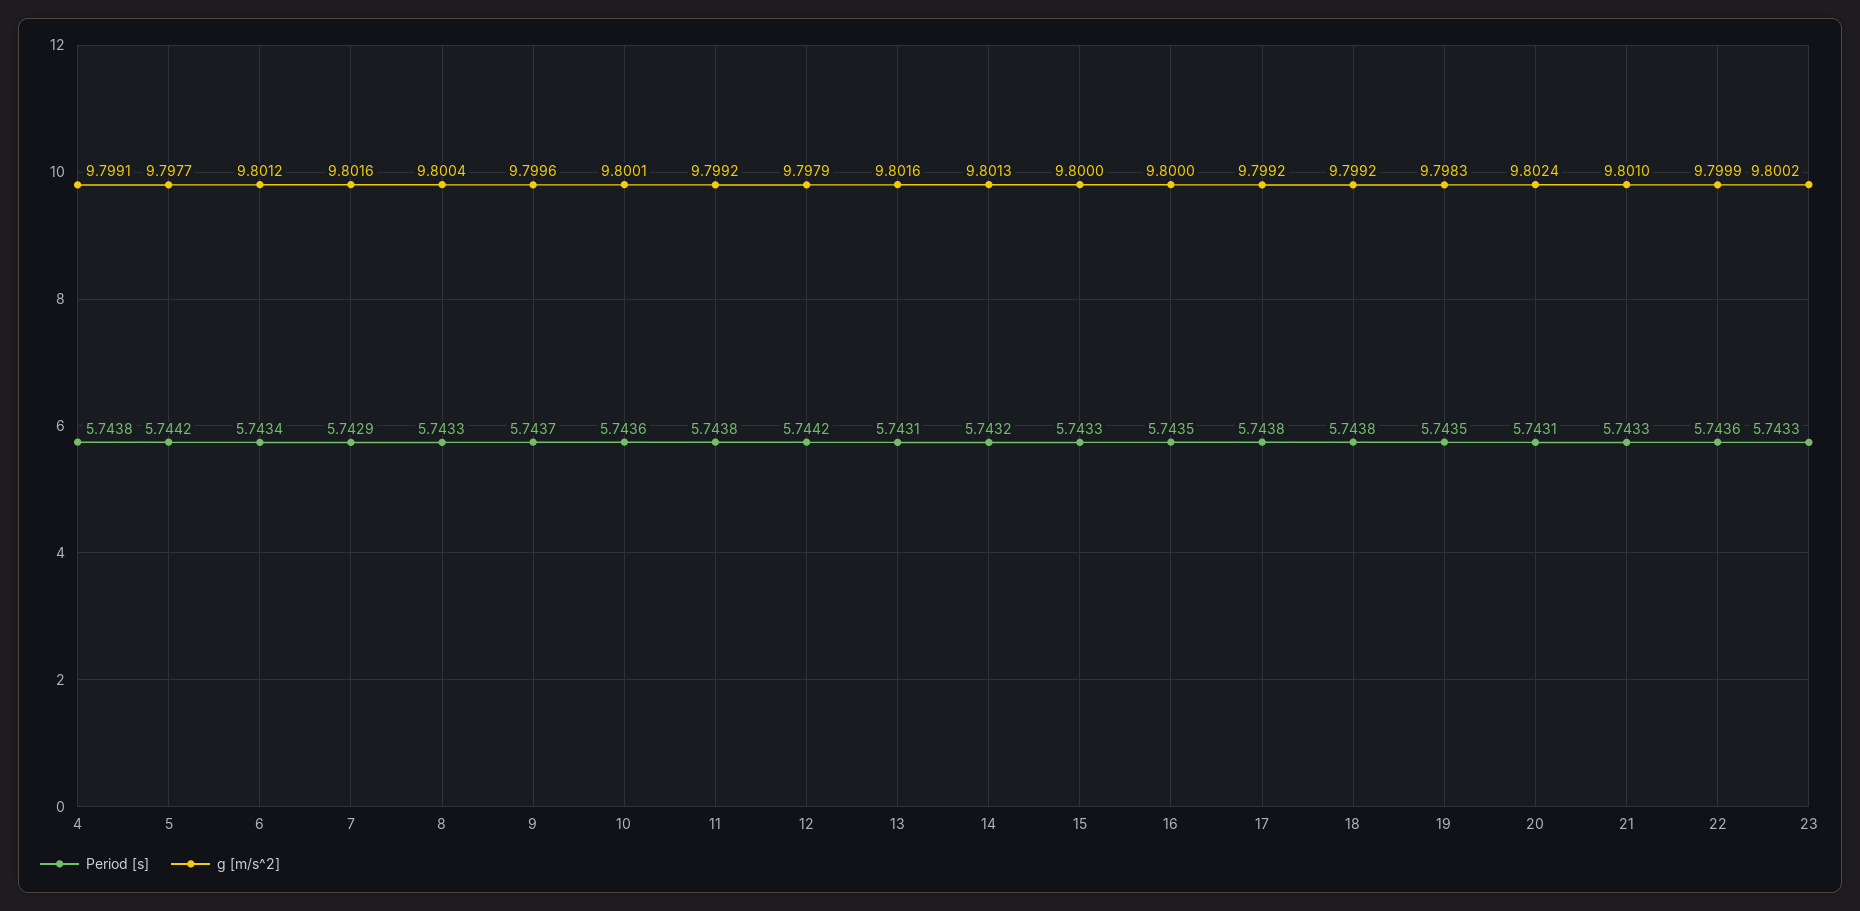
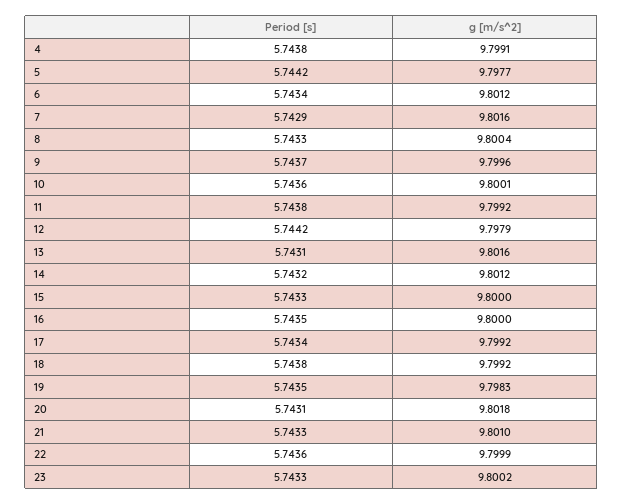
  {
    "Period [s]": {
      "4": 5.7438,
      "5": 5.7442,
      "6": 5.7434,
      "7": 5.7429,
      "8": 5.7433,
      "9": 5.7437,
      "10": 5.7436,
      "11": 5.7438,
      "12": 5.7442,
      "13": 5.7431,
      "14": 5.7432,
      "15": 5.7433,
      "16": 5.7435,
-     "17": 5.7438,
+     "17": 5.7434,
      "18": 5.7438,
      "19": 5.7435,
      "20": 5.7431,
      "21": 5.7433,
      "22": 5.7436,
      "23": 5.7433
    },
    "g [m/s^2]": {
      "4": 9.7991,
      "5": 9.7977,
      "6": 9.8012,
      "7": 9.8016,
      "8": 9.8004,
      "9": 9.7996,
      "10": 9.8001,
      "11": 9.7992,
      "12": 9.7979,
      "13": 9.8016,
-     "14": 9.8013,
+     "14": 9.8012,
      "15": 9.8,
      "16": 9.8,
      "17": 9.7992,
      "18": 9.7992,
      "19": 9.7983,
-     "20": 9.8024,
+     "20": 9.8018,
      "21": 9.801,
      "22": 9.7999,
      "23": 9.8002
    }
  }

